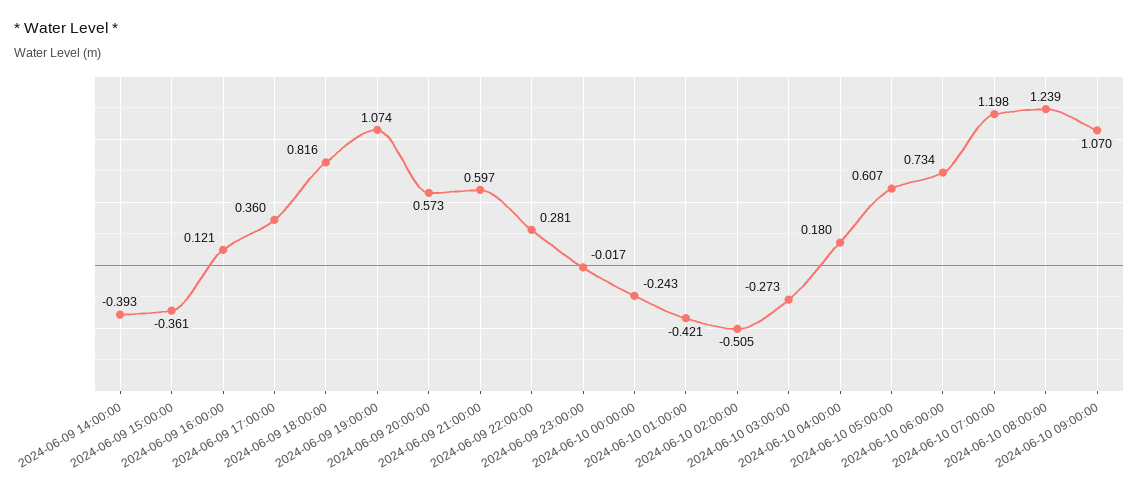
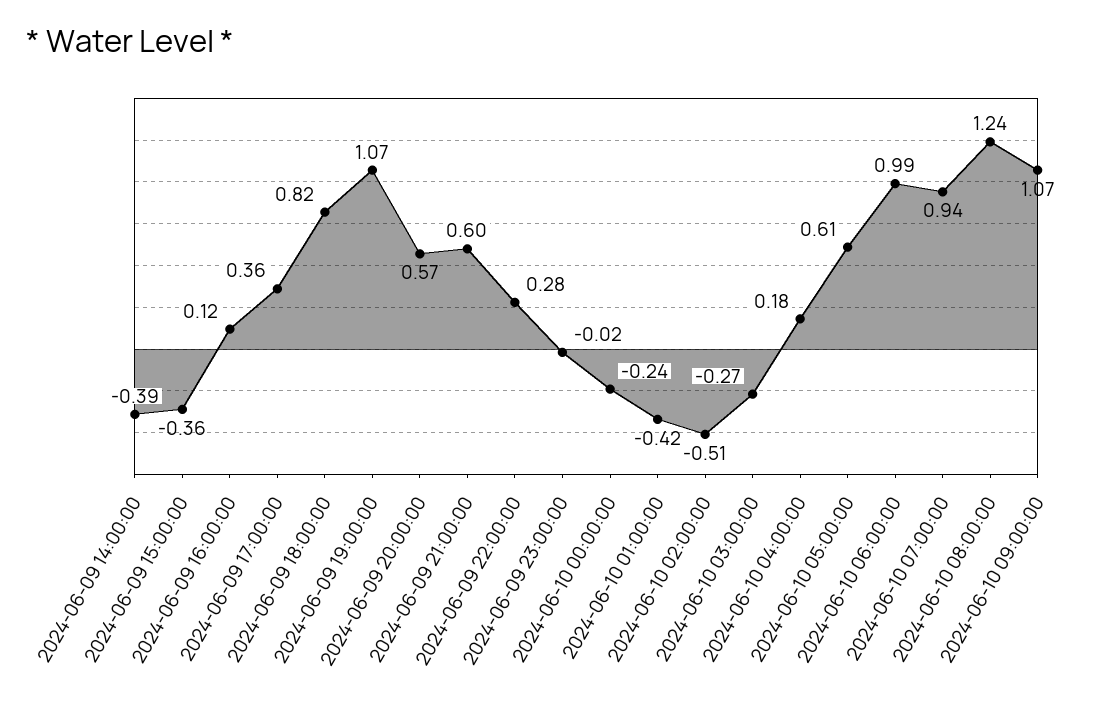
  {
    "2024-06-09 14:00:00": -0.393,
    "2024-06-09 15:00:00": -0.361,
    "2024-06-09 16:00:00": 0.121,
    "2024-06-09 17:00:00": 0.36,
    "2024-06-09 18:00:00": 0.816,
    "2024-06-09 19:00:00": 1.074,
    "2024-06-09 20:00:00": 0.573,
    "2024-06-09 21:00:00": 0.597,
    "2024-06-09 22:00:00": 0.281,
    "2024-06-09 23:00:00": -0.017,
    "2024-06-10 00:00:00": -0.243,
    "2024-06-10 01:00:00": -0.421,
    "2024-06-10 02:00:00": -0.505,
    "2024-06-10 03:00:00": -0.273,
    "2024-06-10 04:00:00": 0.18,
    "2024-06-10 05:00:00": 0.607,
-   "2024-06-10 06:00:00": 0.734,
+   "2024-06-10 06:00:00": 0.99,
-   "2024-06-10 07:00:00": 1.198,
+   "2024-06-10 07:00:00": 0.94,
    "2024-06-10 08:00:00": 1.239,
    "2024-06-10 09:00:00": 1.07
  }

